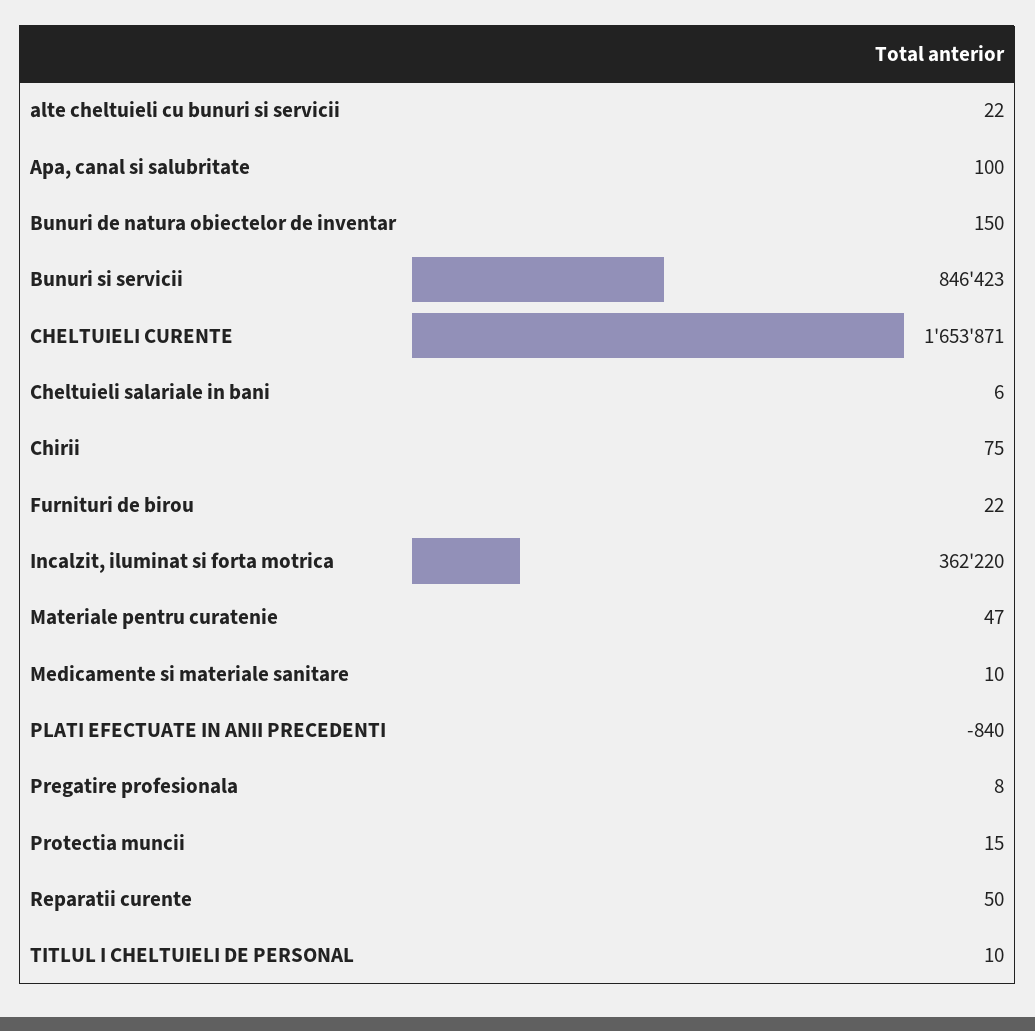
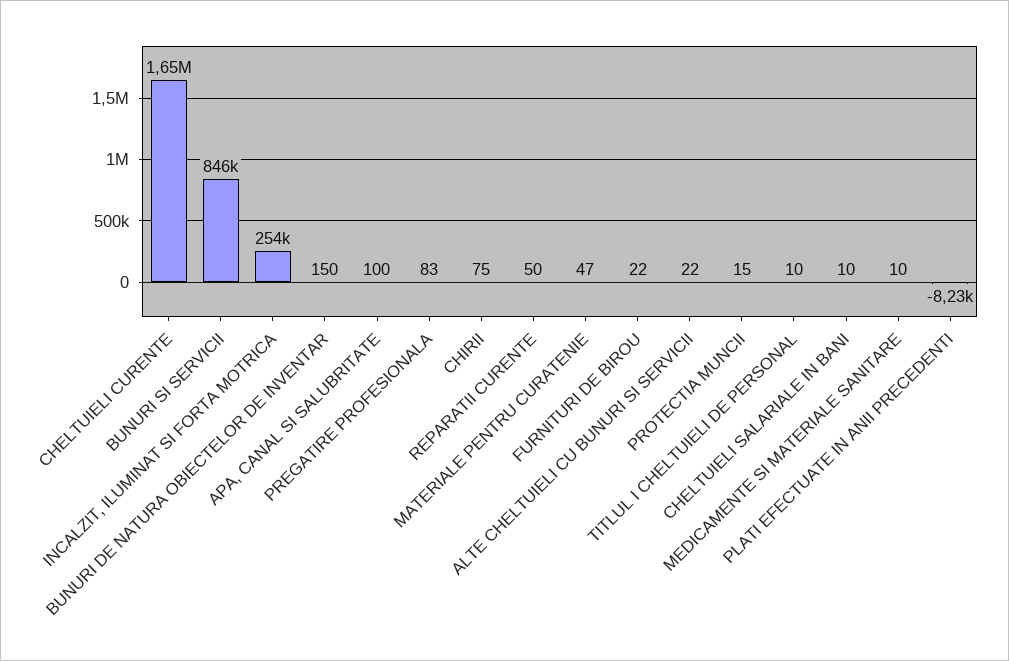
  {
    "alte cheltuieli cu bunuri si servicii": 22,
    "Apa, canal si salubritate": 100,
    "Bunuri de natura obiectelor de inventar": 150,
    "Bunuri si servicii": 846423,
    "CHELTUIELI CURENTE": 1653871,
-   "Cheltuieli salariale in bani": 6,
+   "Cheltuieli salariale in bani": 10,
    "Chirii": 75,
    "Furnituri de birou": 22,
-   "Incalzit, iluminat si forta motrica": 362220,
+   "Incalzit, iluminat si forta motrica": 254000,
    "Materiale pentru curatenie": 47,
    "Medicamente si materiale sanitare": 10,
-   "PLATI EFECTUATE IN ANII PRECEDENTI": -840,
+   "PLATI EFECTUATE IN ANII PRECEDENTI": -8230,
-   "Pregatire profesionala": 8,
+   "Pregatire profesionala": 83,
    "Protectia muncii": 15,
    "Reparatii curente": 50,
    "TITLUL I CHELTUIELI DE PERSONAL": 10
  }

